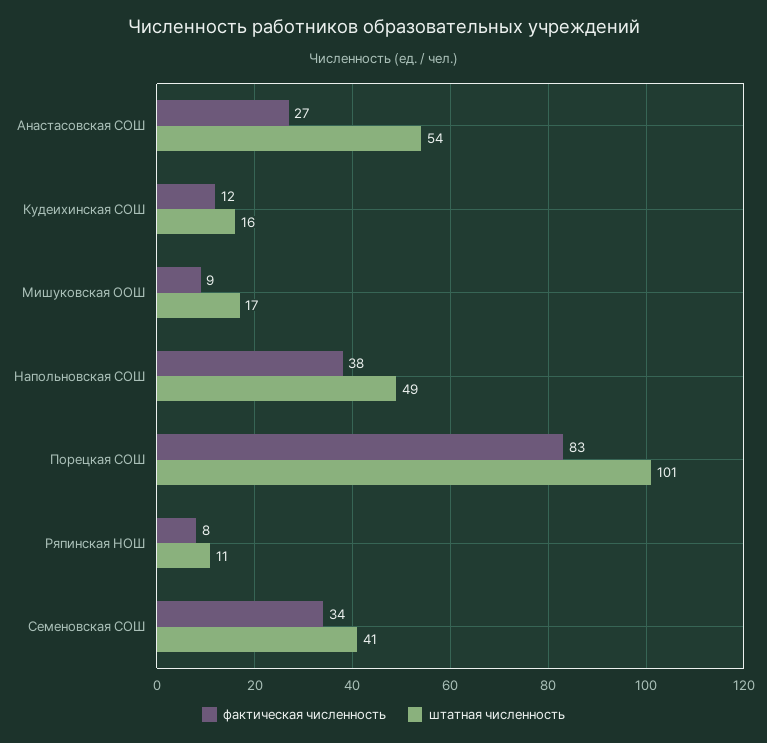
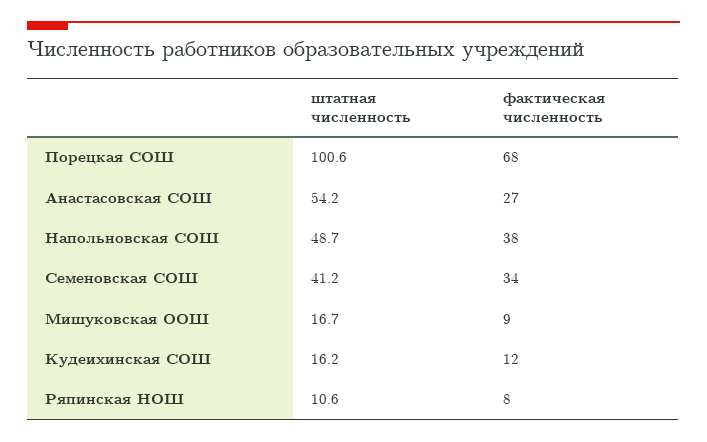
  {
    "фактическая численность": {
      "Анастасовская СОШ": 27,
      "Кудеихинская СОШ": 12,
      "Мишуковская ООШ": 9,
      "Напольновская СОШ": 38,
-     "Порецкая СОШ": 83,
+     "Порецкая СОШ": 68,
      "Ряпинская НОШ": 8,
      "Семеновская СОШ": 34
    },
    "штатная численность": {
      "Анастасовская СОШ": 54.2,
      "Кудеихинская СОШ": 16.2,
      "Мишуковская ООШ": 16.7,
      "Напольновская СОШ": 48.7,
      "Порецкая СОШ": 100.6,
      "Ряпинская НОШ": 10.6,
      "Семеновская СОШ": 41.2
    }
  }

